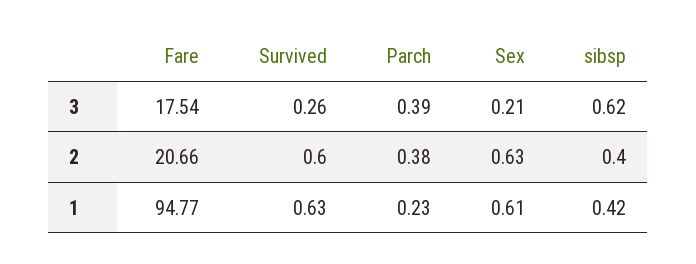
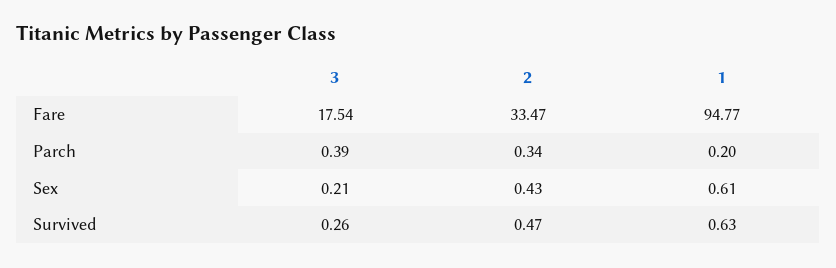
  {
    "Fare": {
      "3": 17.54,
-     "2": 20.66,
+     "2": 33.47,
      "1": 94.77
    },
    "Survived": {
      "3": 0.26,
-     "2": 0.6,
+     "2": 0.47,
      "1": 0.63
    },
    "Parch": {
      "3": 0.39,
-     "2": 0.38,
+     "2": 0.34,
-     "1": 0.23
+     "1": 0.2
    },
    "Sex": {
      "3": 0.21,
-     "2": 0.63,
+     "2": 0.43,
      "1": 0.61
-   },
+   }
-   "sibsp": {
-     "3": 0.62,
-     "2": 0.4,
-     "1": 0.42
-   }
  }

